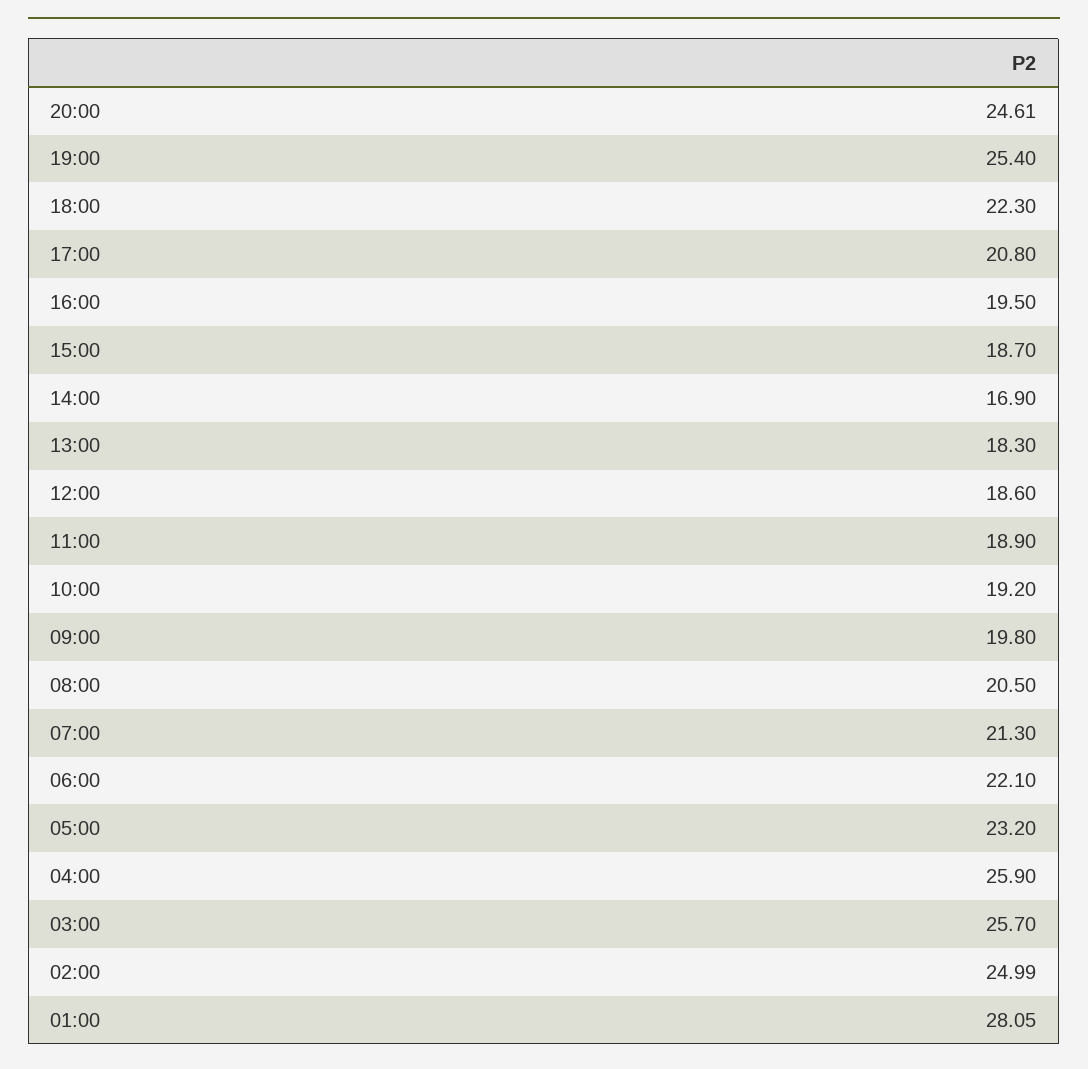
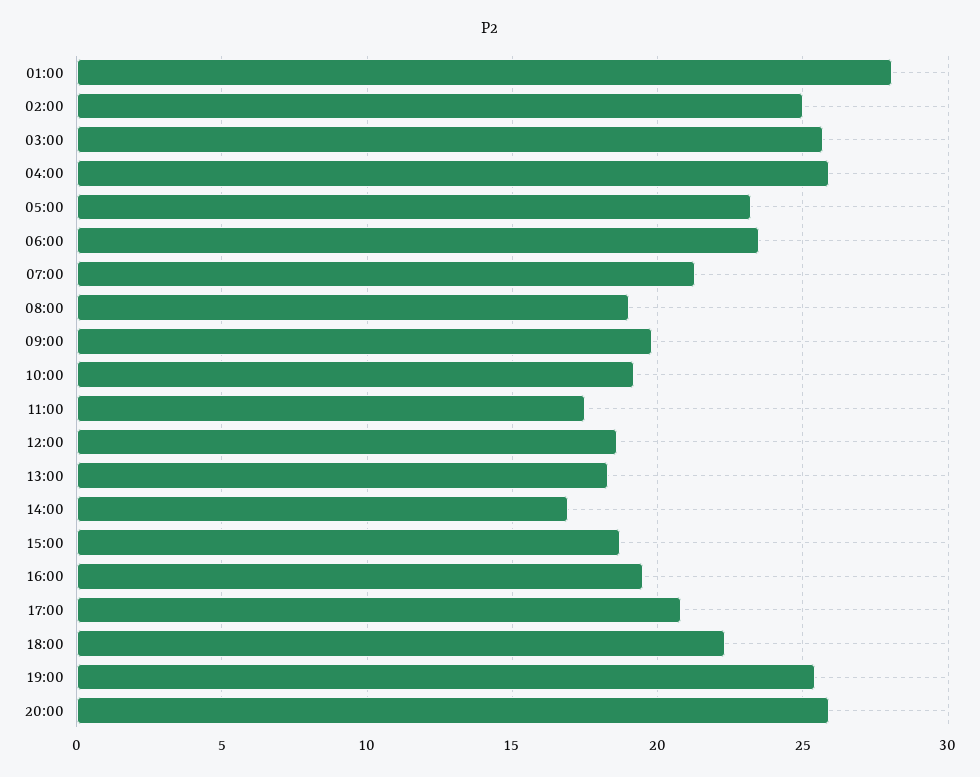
  {
-   "20:00": 24.61,
+   "20:00": 26,
    "19:00": 25.4,
    "18:00": 22.3,
    "17:00": 20.8,
    "16:00": 19.5,
    "15:00": 18.7,
    "14:00": 16.9,
    "13:00": 18.3,
    "12:00": 18.6,
-   "11:00": 18.9,
+   "11:00": 17.5,
    "10:00": 19.2,
    "09:00": 19.8,
-   "08:00": 20.5,
+   "08:00": 19,
    "07:00": 21.3,
-   "06:00": 22.1,
+   "06:00": 23.5,
    "05:00": 23.2,
    "04:00": 25.9,
    "03:00": 25.7,
    "02:00": 24.99,
    "01:00": 28.05
  }

